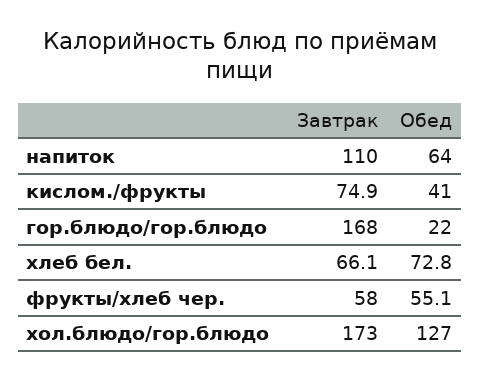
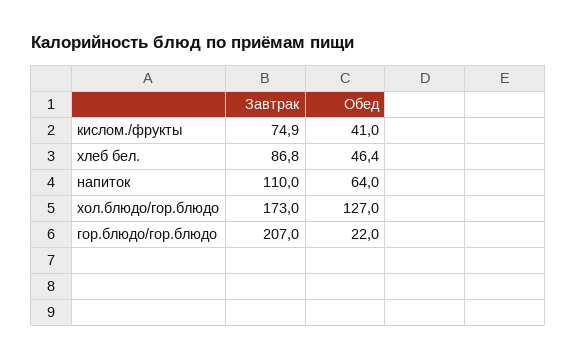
  {
    "Завтрак": {
      "напиток": 110,
      "кислом./фрукты": 74.9,
-     "гор.блюдо/гор.блюдо": 168,
+     "гор.блюдо/гор.блюдо": 207,
-     "хлеб бел.": 66.1,
+     "хлеб бел.": 86.8,
-     "фрукты/хлеб чер.": 58,
      "хол.блюдо/гор.блюдо": 173
    },
    "Обед": {
      "напиток": 64,
      "кислом./фрукты": 41,
      "гор.блюдо/гор.блюдо": 22,
-     "хлеб бел.": 72.8,
+     "хлеб бел.": 46.4,
-     "фрукты/хлеб чер.": 55.1,
      "хол.блюдо/гор.блюдо": 127
    }
  }

